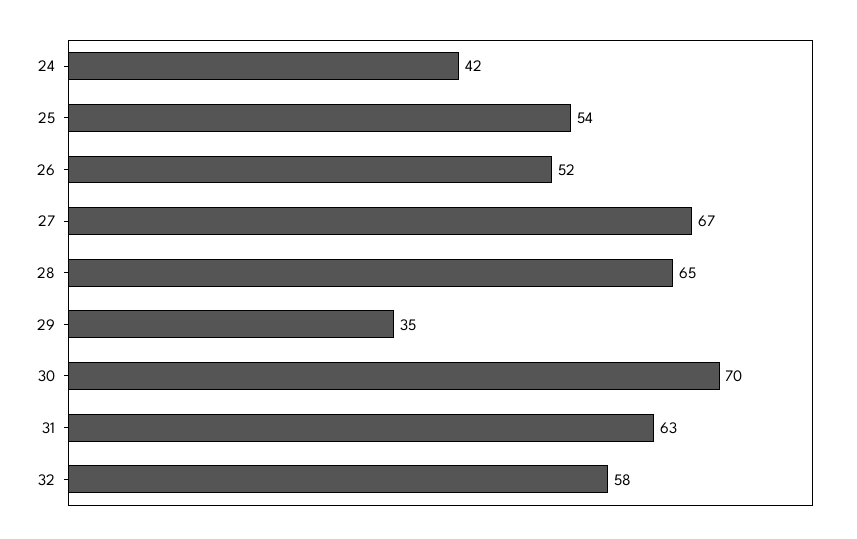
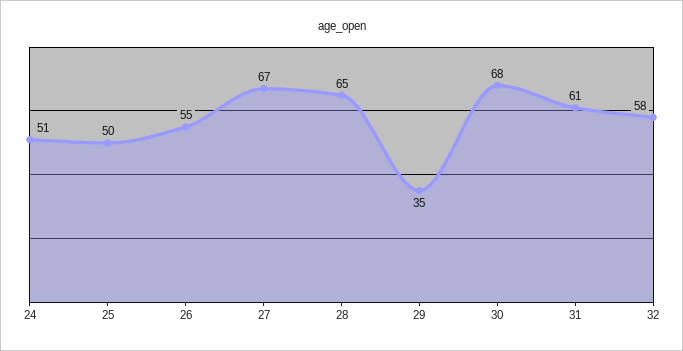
  {
-   "24": 42,
+   "24": 51,
-   "25": 54,
+   "25": 50,
-   "26": 52,
+   "26": 55,
    "27": 67,
    "28": 65,
    "29": 35,
-   "30": 70,
+   "30": 68,
-   "31": 63,
+   "31": 61,
    "32": 58
  }

